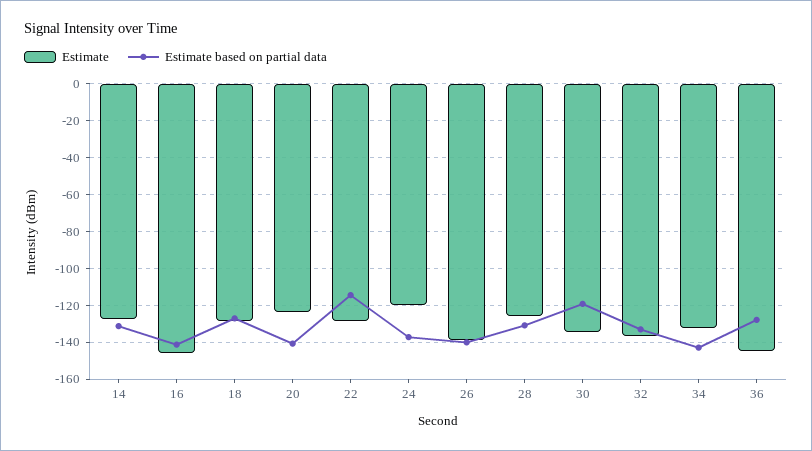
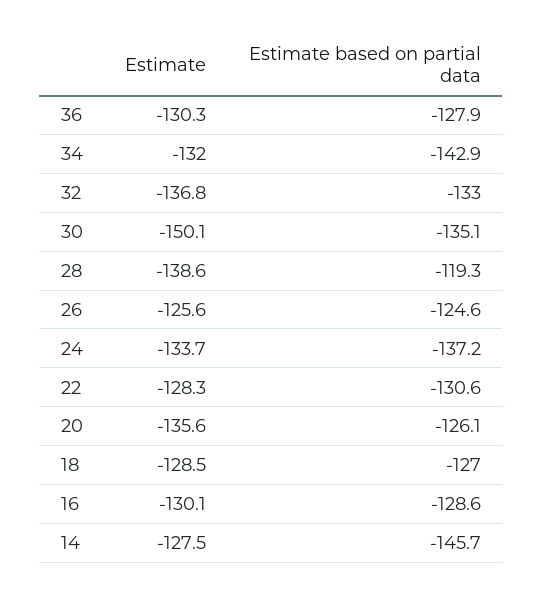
  {
    "Estimate": {
      "14": -127.5,
-     "16": -145,
+     "16": -130.1,
      "18": -128.5,
-     "20": -125,
+     "20": -135.6,
      "22": -128.3,
-     "24": -120,
+     "24": -133.7,
-     "26": -140,
+     "26": -125.6,
-     "28": -125,
+     "28": -138.6,
-     "30": -135,
+     "30": -150.1,
      "32": -136.8,
      "34": -132,
-     "36": -145
+     "36": -130.3
    },
    "Estimate based on partial data": {
-     "14": -130,
+     "14": -145.7,
-     "16": -140,
+     "16": -128.6,
      "18": -127,
-     "20": -140,
+     "20": -126.1,
-     "22": -115,
+     "22": -130.6,
      "24": -137.2,
-     "26": -140,
+     "26": -124.6,
-     "28": -130,
+     "28": -119.3,
-     "30": -120,
+     "30": -135.1,
      "32": -133,
      "34": -142.9,
      "36": -127.9
    }
  }

